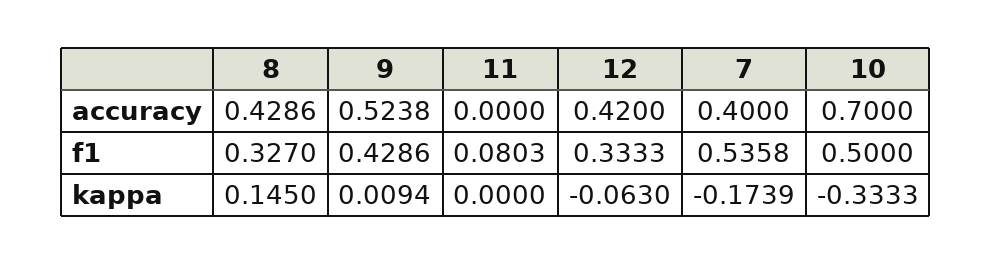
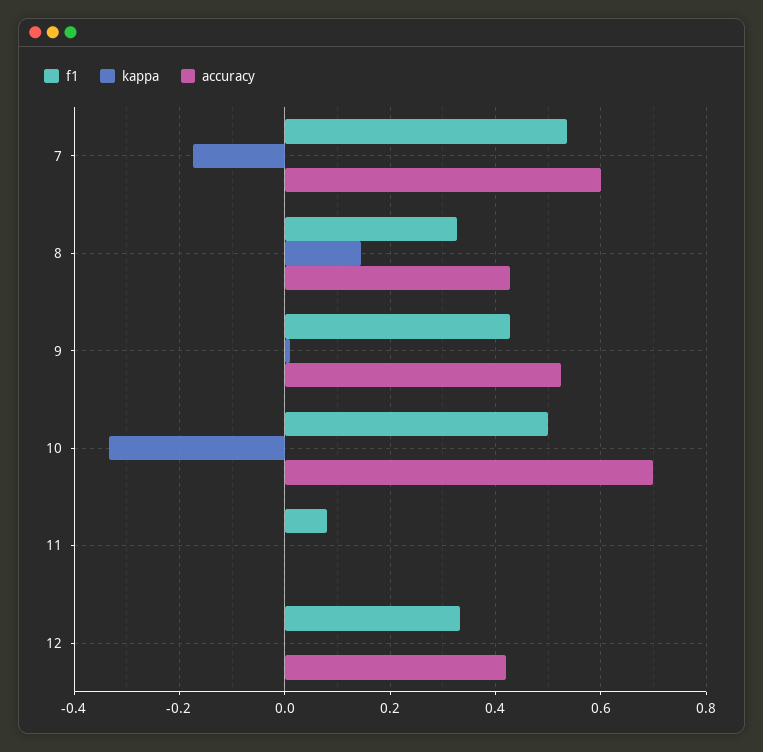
  {
    "accuracy": {
      "8": 0.4286,
      "9": 0.5238,
      "11": 0,
      "12": 0.42,
-     "7": 0.4,
+     "7": 0.6,
      "10": 0.7
    },
    "f1": {
      "8": 0.327,
      "9": 0.4286,
      "11": 0.0803,
      "12": 0.3333,
      "7": 0.5358,
      "10": 0.5
    },
    "kappa": {
      "8": 0.145,
      "9": 0.0094,
      "11": 0,
-     "12": -0.063,
+     "12": 0,
      "7": -0.1739,
      "10": -0.3333
    }
  }

